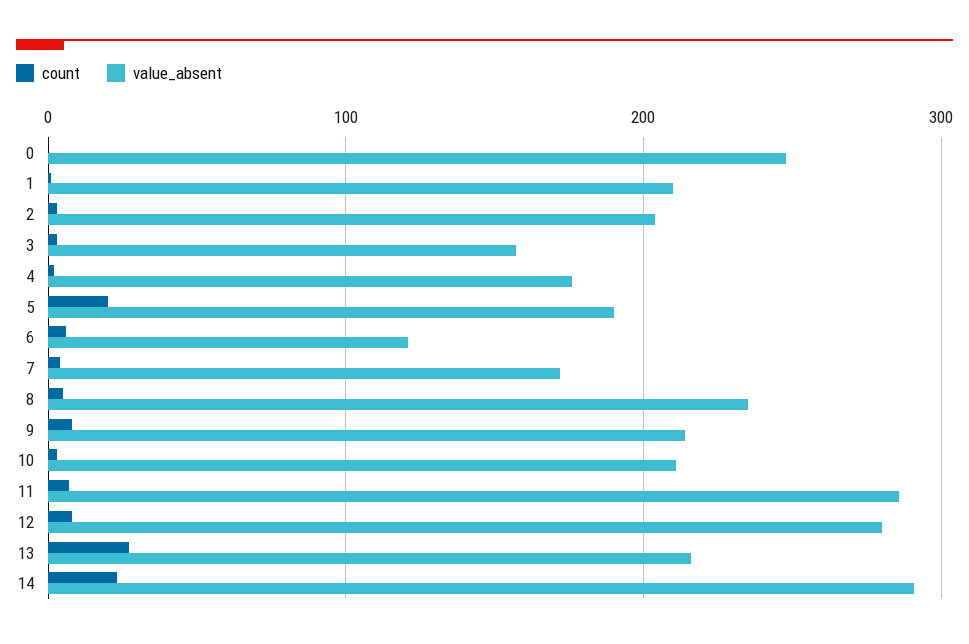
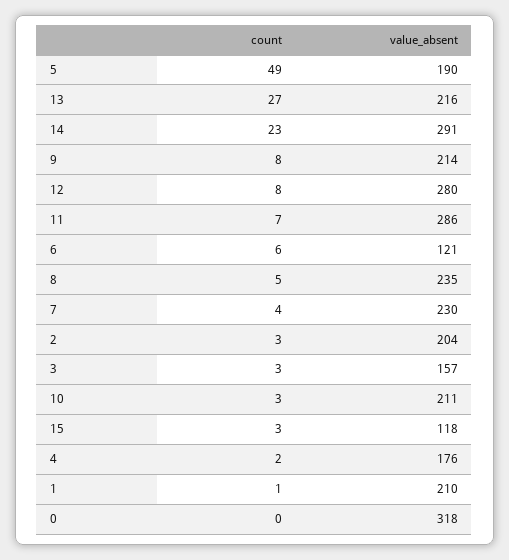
  {
    "count": {
      "0": 0,
      "1": 1,
      "2": 3,
      "3": 3,
      "4": 2,
-     "5": 20,
+     "5": 49,
      "6": 6,
      "7": 4,
      "8": 5,
      "9": 8,
      "10": 3,
      "11": 7,
      "12": 8,
      "13": 27,
-     "14": 23
+     "14": 23,
+     "15": 3
    },
    "value_absent": {
-     "0": 250,
+     "0": 318,
      "1": 210,
      "2": 204,
      "3": 157,
      "4": 176,
      "5": 190,
      "6": 121,
-     "7": 170,
+     "7": 230,
      "8": 235,
      "9": 214,
      "10": 211,
      "11": 286,
      "12": 280,
      "13": 216,
-     "14": 291
+     "14": 291,
+     "15": 118
    }
  }

